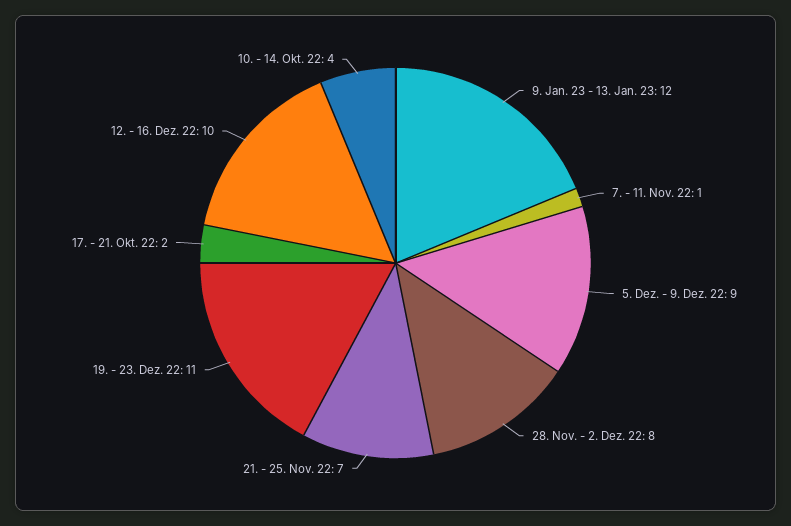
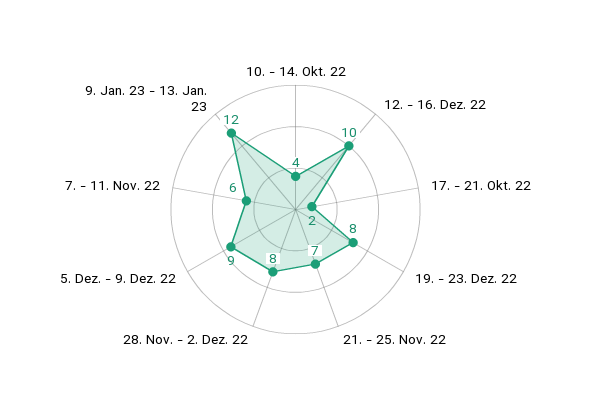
  {
    "9. Jan. 23 - 13. Jan. 23": 12,
-   "7. - 11. Nov. 22": 1,
+   "7. - 11. Nov. 22": 6,
    "5. Dez. - 9. Dez. 22": 9,
    "28. Nov. - 2. Dez. 22": 8,
    "21. - 25. Nov. 22": 7,
-   "19. - 23. Dez. 22": 11,
+   "19. - 23. Dez. 22": 8,
    "17. - 21. Okt. 22": 2,
    "12. - 16. Dez. 22": 10,
    "10. - 14. Okt. 22": 4
  }

